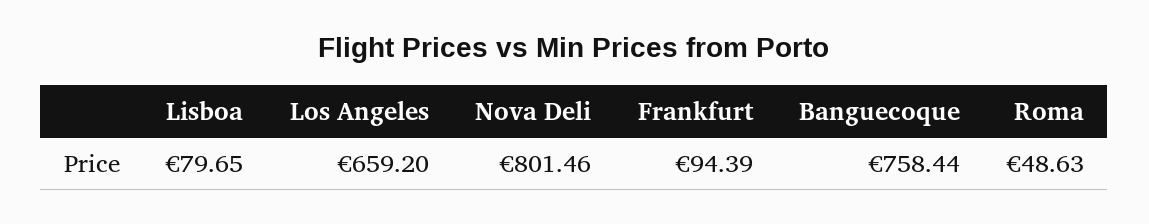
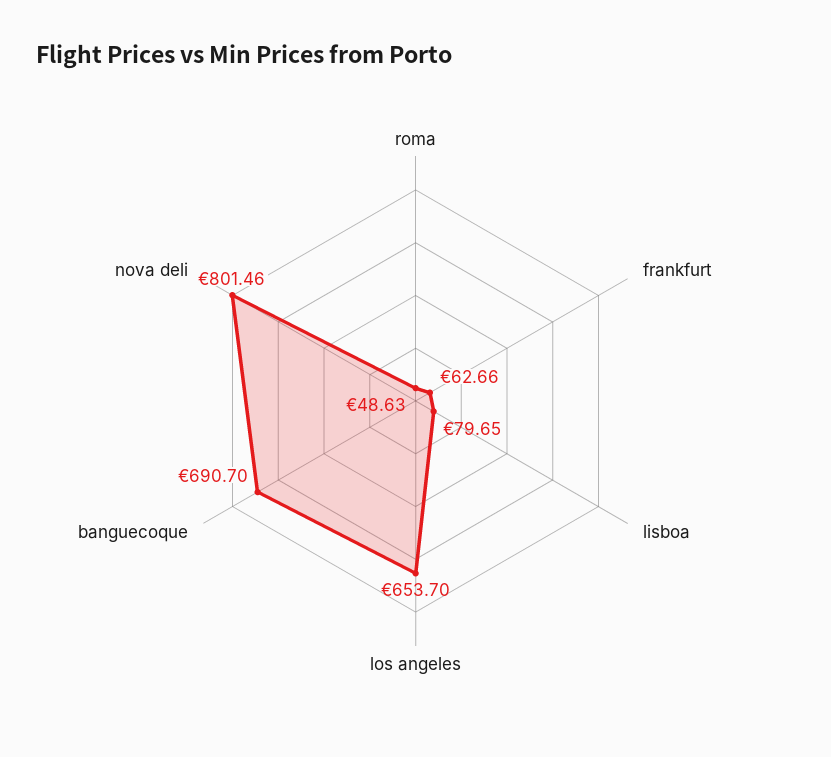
  {
    "Lisboa": 79.65,
-   "Los Angeles": 659.2,
+   "Los Angeles": 653.7,
    "Nova Deli": 801.46,
-   "Frankfurt": 94.39,
+   "Frankfurt": 62.66,
-   "Banguecoque": 758.44,
+   "Banguecoque": 690.7,
    "Roma": 48.63
  }

